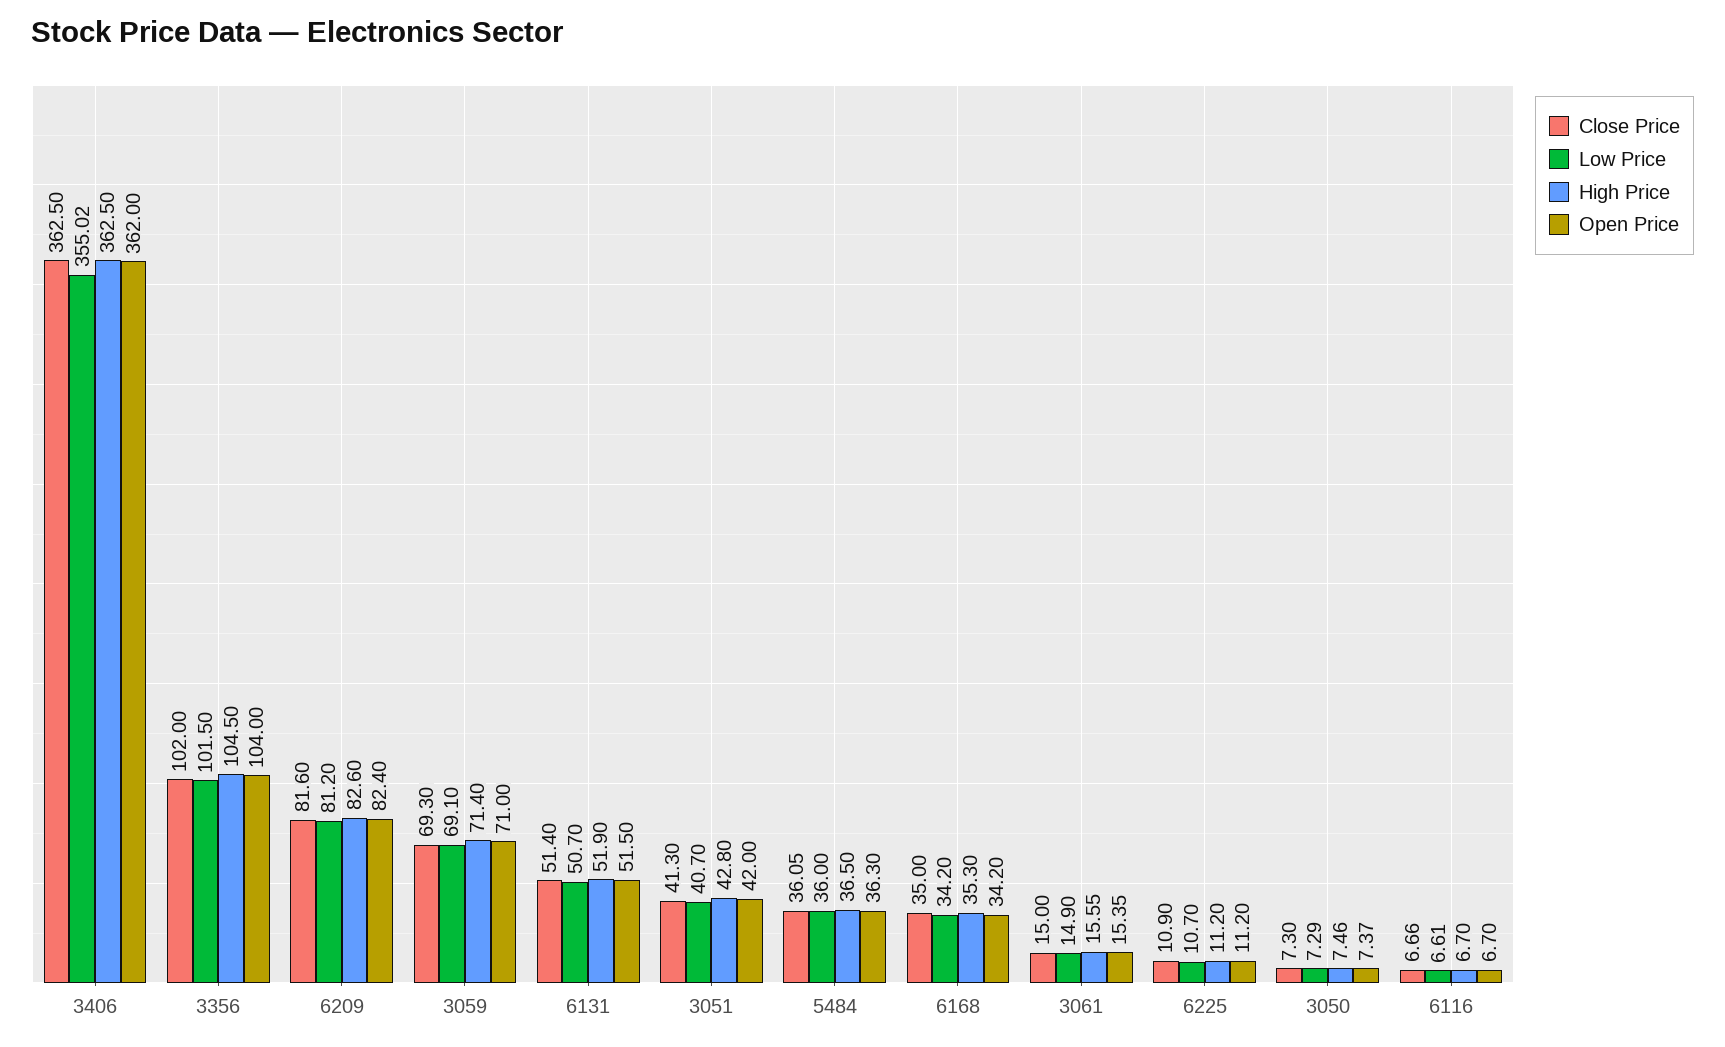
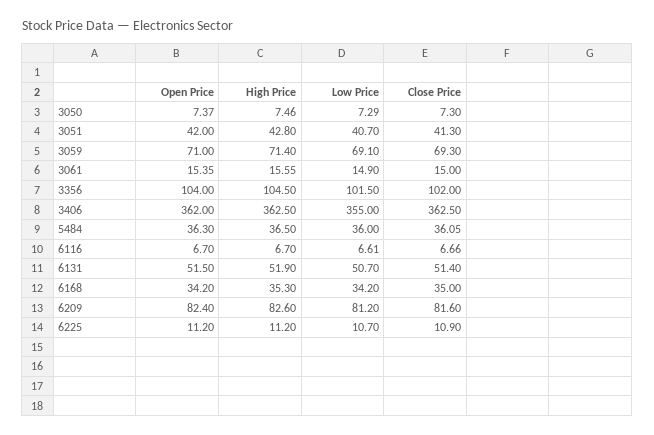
  {
    "Close Price": {
      "3406": 362.5,
      "3356": 102,
      "6209": 81.6,
      "3059": 69.3,
      "6131": 51.4,
      "3051": 41.3,
      "5484": 36.05,
      "6168": 35,
      "3061": 15,
      "6225": 10.9,
      "3050": 7.3,
      "6116": 6.66
    },
    "Low Price": {
-     "3406": 355.02,
+     "3406": 355,
      "3356": 101.5,
      "6209": 81.2,
      "3059": 69.1,
      "6131": 50.7,
      "3051": 40.7,
      "5484": 36,
      "6168": 34.2,
      "3061": 14.9,
      "6225": 10.7,
      "3050": 7.29,
      "6116": 6.61
    },
    "High Price": {
      "3406": 362.5,
      "3356": 104.5,
      "6209": 82.6,
      "3059": 71.4,
      "6131": 51.9,
      "3051": 42.8,
      "5484": 36.5,
      "6168": 35.3,
      "3061": 15.55,
      "6225": 11.2,
      "3050": 7.46,
      "6116": 6.7
    },
    "Open Price": {
      "3406": 362,
      "3356": 104,
      "6209": 82.4,
      "3059": 71,
      "6131": 51.5,
      "3051": 42,
      "5484": 36.3,
      "6168": 34.2,
      "3061": 15.35,
      "6225": 11.2,
      "3050": 7.37,
      "6116": 6.7
    }
  }

